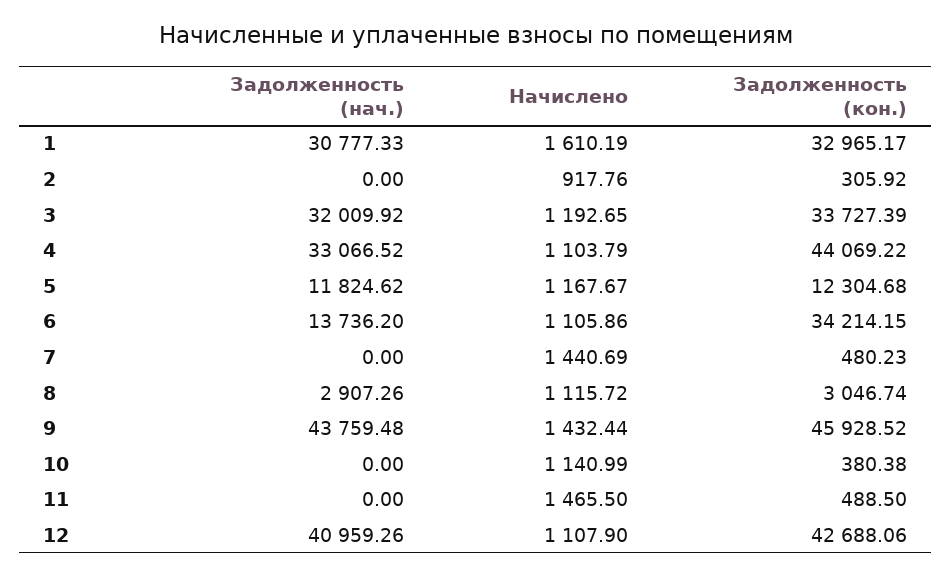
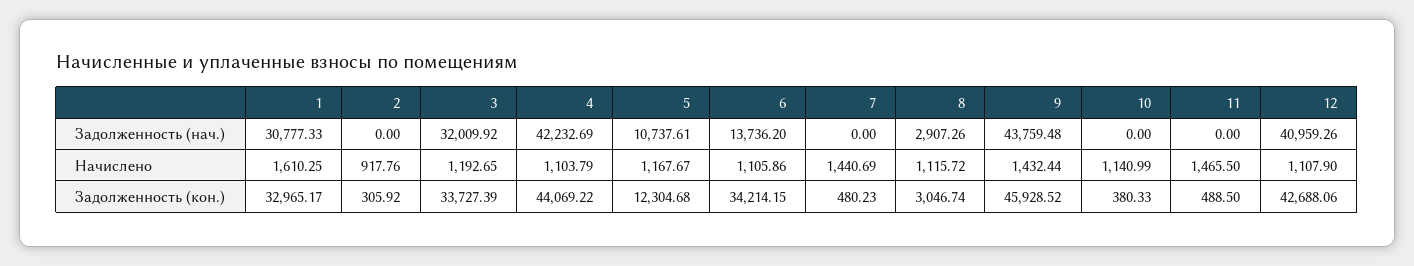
  {
    "Задолженность (нач.)": {
      "1": 30777.33,
      "2": 0,
      "3": 32009.92,
-     "4": 33066.52,
+     "4": 42232.69,
-     "5": 11824.62,
+     "5": 10737.61,
      "6": 13736.2,
      "7": 0,
      "8": 2907.26,
      "9": 43759.48,
      "10": 0,
      "11": 0,
      "12": 40959.26
    },
    "Начислено": {
-     "1": 1610.19,
+     "1": 1610.25,
      "2": 917.76,
      "3": 1192.65,
      "4": 1103.79,
      "5": 1167.67,
      "6": 1105.86,
      "7": 1440.69,
      "8": 1115.72,
      "9": 1432.44,
      "10": 1140.99,
      "11": 1465.5,
      "12": 1107.9
    },
    "Задолженность (кон.)": {
      "1": 32965.17,
      "2": 305.92,
      "3": 33727.39,
      "4": 44069.22,
      "5": 12304.68,
      "6": 34214.15,
      "7": 480.23,
      "8": 3046.74,
      "9": 45928.52,
-     "10": 380.38,
+     "10": 380.33,
      "11": 488.5,
      "12": 42688.06
    }
  }

